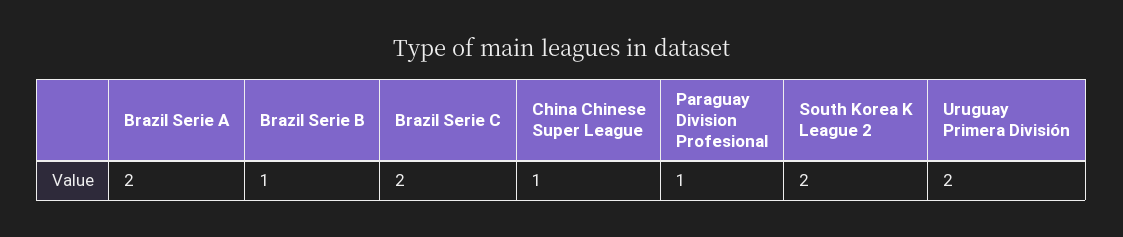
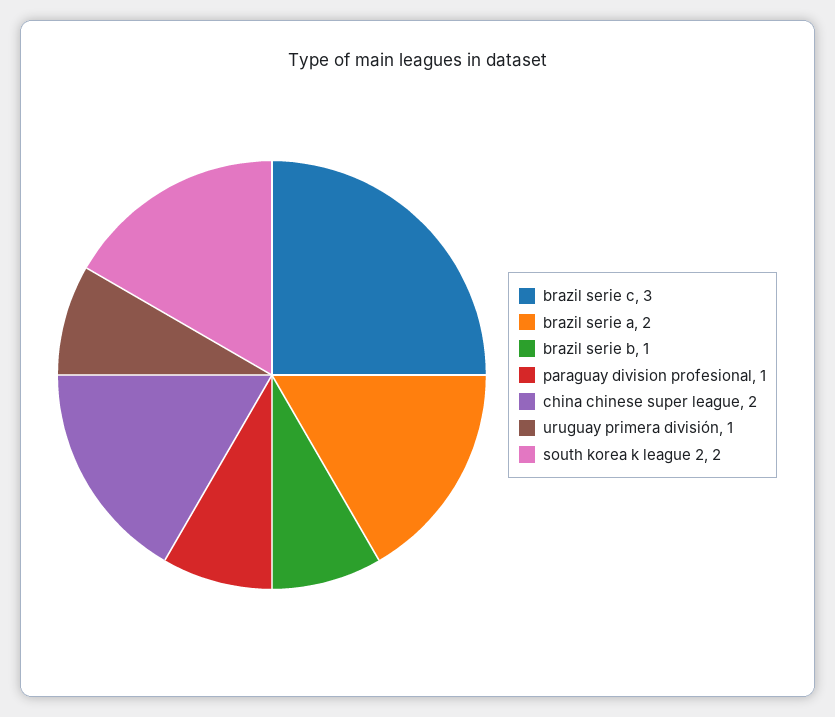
  {
    "Brazil Serie A": 2,
    "Brazil Serie B": 1,
-   "Brazil Serie C": 2,
+   "Brazil Serie C": 3,
-   "China Chinese Super League": 1,
+   "China Chinese Super League": 2,
    "Paraguay Division Profesional": 1,
    "South Korea K League 2": 2,
-   "Uruguay Primera División": 2
+   "Uruguay Primera División": 1
  }

